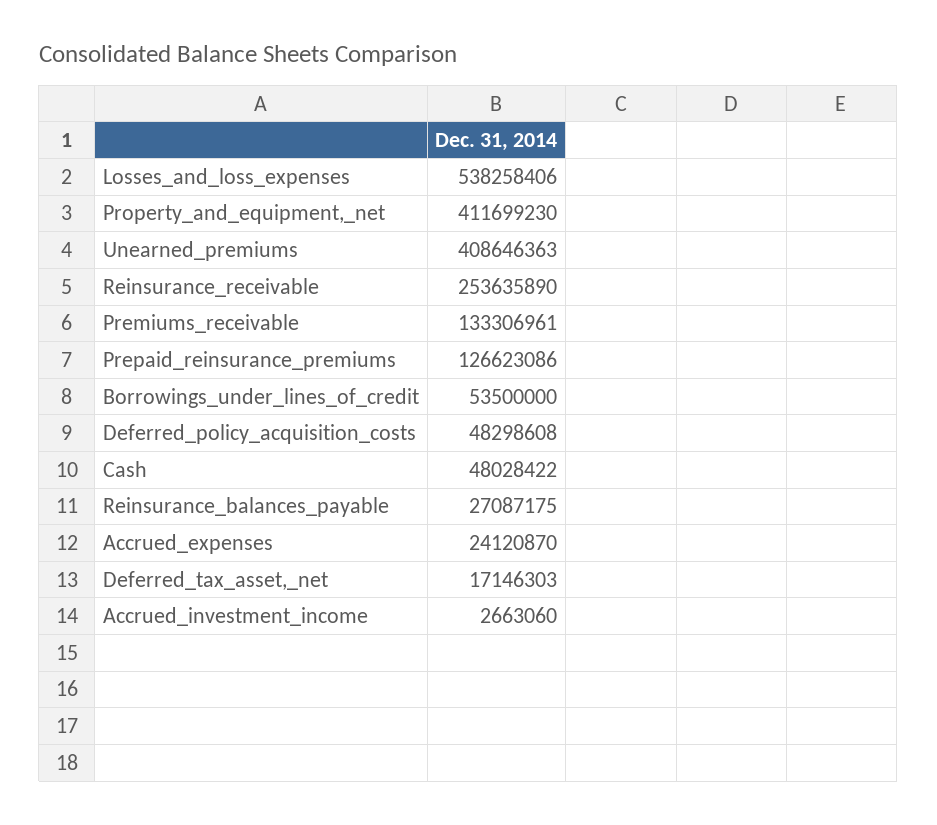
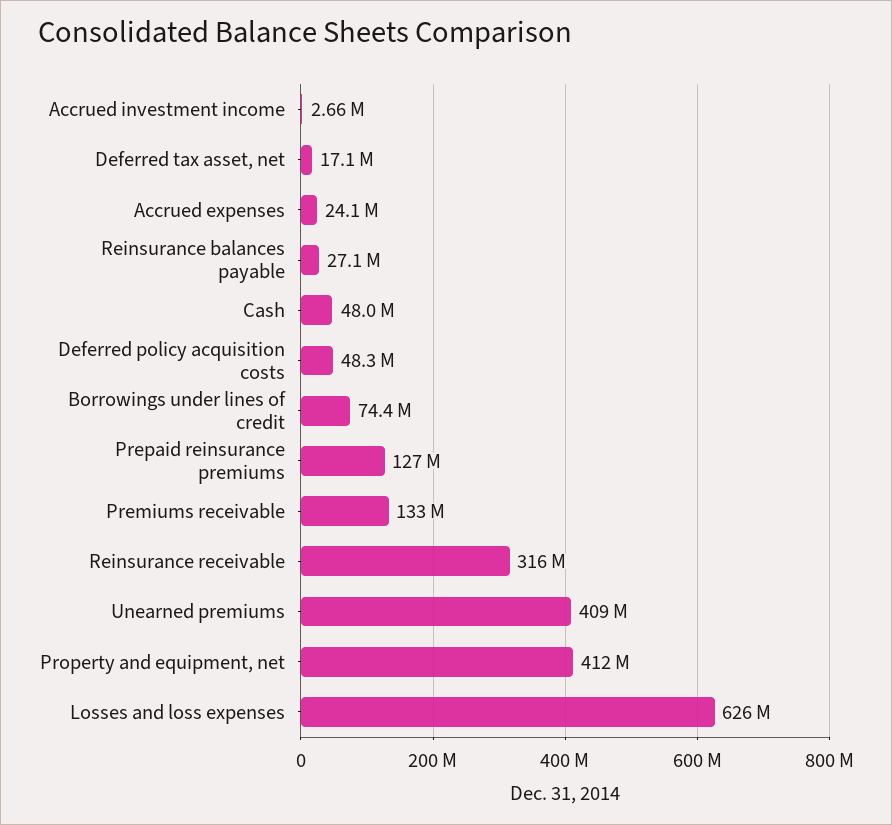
  {
-   "Losses_and_loss_expenses": 538258406,
+   "Losses_and_loss_expenses": 626000000,
    "Property_and_equipment,_net": 411699230,
    "Unearned_premiums": 408646363,
-   "Reinsurance_receivable": 253635890,
+   "Reinsurance_receivable": 316000000,
    "Premiums_receivable": 133306961,
    "Prepaid_reinsurance_premiums": 126623086,
-   "Borrowings_under_lines_of_credit": 53500000,
+   "Borrowings_under_lines_of_credit": 74400000,
    "Deferred_policy_acquisition_costs": 48298608,
    "Cash": 48028422,
    "Reinsurance_balances_payable": 27087175,
    "Accrued_expenses": 24120870,
    "Deferred_tax_asset,_net": 17146303,
    "Accrued_investment_income": 2663060
  }

